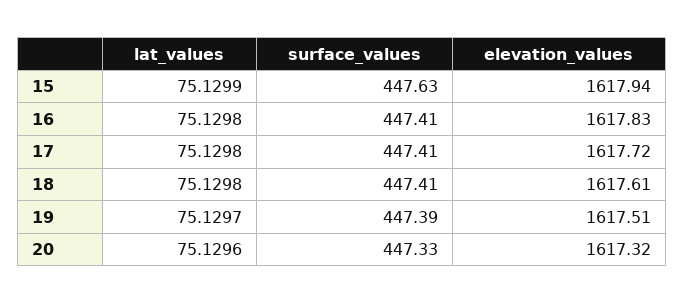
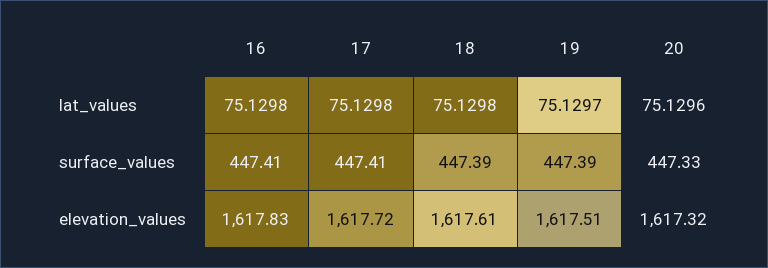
  {
    "lat_values": {
-     "15": 75.1299,
      "16": 75.1298,
      "17": 75.1298,
      "18": 75.1298,
      "19": 75.1297,
      "20": 75.1296
    },
    "surface_values": {
-     "15": 447.63,
      "16": 447.41,
      "17": 447.41,
-     "18": 447.41,
+     "18": 447.39,
      "19": 447.39,
      "20": 447.33
    },
    "elevation_values": {
-     "15": 1617.94,
      "16": 1617.83,
      "17": 1617.72,
      "18": 1617.61,
      "19": 1617.51,
      "20": 1617.32
    }
  }

